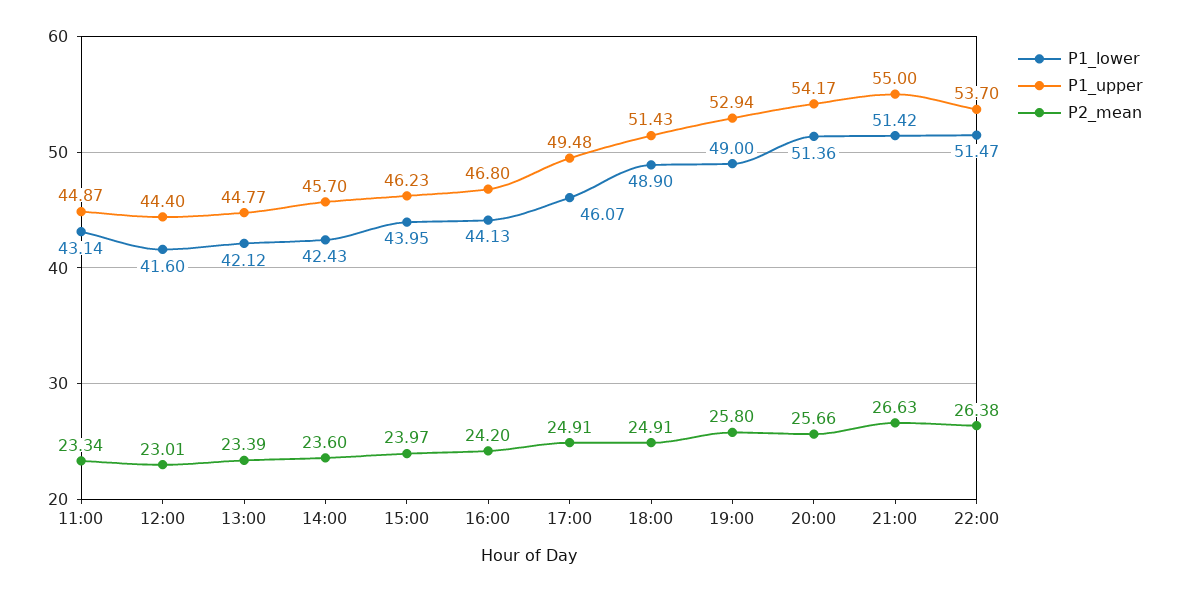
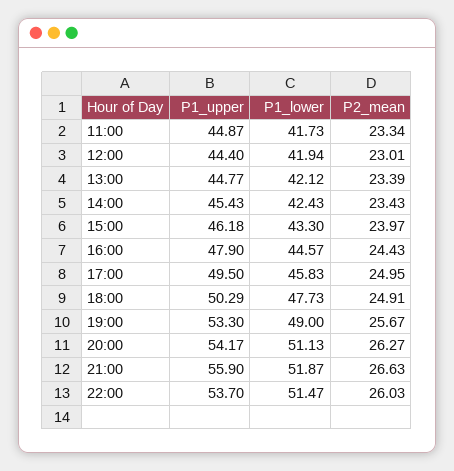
  {
    "P1_lower": {
-     "11:00": 43.14,
+     "11:00": 41.73,
-     "12:00": 41.6,
+     "12:00": 41.94,
      "13:00": 42.12,
      "14:00": 42.43,
-     "15:00": 43.95,
+     "15:00": 43.3,
-     "16:00": 44.13,
+     "16:00": 44.57,
-     "17:00": 46.07,
+     "17:00": 45.83,
-     "18:00": 48.9,
+     "18:00": 47.73,
      "19:00": 49,
-     "20:00": 51.36,
+     "20:00": 51.13,
-     "21:00": 51.42,
+     "21:00": 51.87,
      "22:00": 51.47
    },
    "P1_upper": {
      "11:00": 44.87,
      "12:00": 44.4,
      "13:00": 44.77,
-     "14:00": 45.7,
+     "14:00": 45.43,
-     "15:00": 46.23,
+     "15:00": 46.18,
-     "16:00": 46.8,
+     "16:00": 47.9,
-     "17:00": 49.48,
+     "17:00": 49.5,
-     "18:00": 51.43,
+     "18:00": 50.29,
-     "19:00": 52.94,
+     "19:00": 53.3,
      "20:00": 54.17,
-     "21:00": 55,
+     "21:00": 55.9,
      "22:00": 53.7
    },
    "P2_mean": {
      "11:00": 23.34,
      "12:00": 23.01,
      "13:00": 23.39,
-     "14:00": 23.6,
+     "14:00": 23.43,
      "15:00": 23.97,
-     "16:00": 24.2,
+     "16:00": 24.43,
-     "17:00": 24.91,
+     "17:00": 24.95,
      "18:00": 24.91,
-     "19:00": 25.8,
+     "19:00": 25.67,
-     "20:00": 25.66,
+     "20:00": 26.27,
      "21:00": 26.63,
-     "22:00": 26.38
+     "22:00": 26.03
    }
  }

